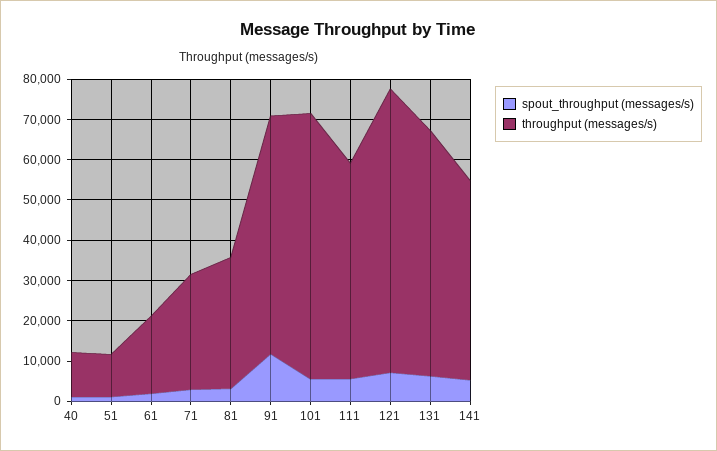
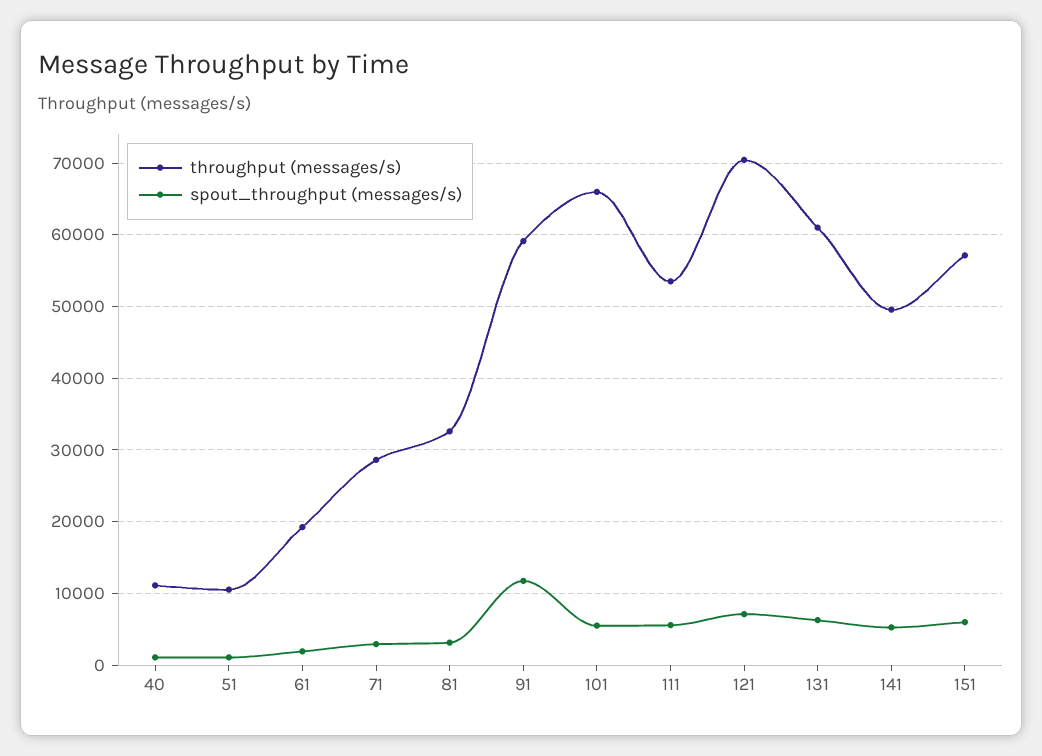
  {
    "spout_throughput (messages/s)": {
      "40": 1000,
      "51": 1000,
      "61": 2000,
      "71": 3000,
      "81": 3000,
      "91": 12000,
      "101": 5000,
      "111": 6000,
      "121": 7000,
      "131": 6000,
-     "141": 5000
+     "141": 5000,
+     "151": 6000
    },
    "throughput (messages/s)": {
      "40": 11000,
      "51": 11000,
      "61": 19000,
      "71": 29000,
      "81": 33000,
      "91": 59000,
      "101": 66000,
      "111": 54000,
      "121": 70000,
      "131": 61000,
-     "141": 50000
+     "141": 50000,
+     "151": 57000
    }
  }

